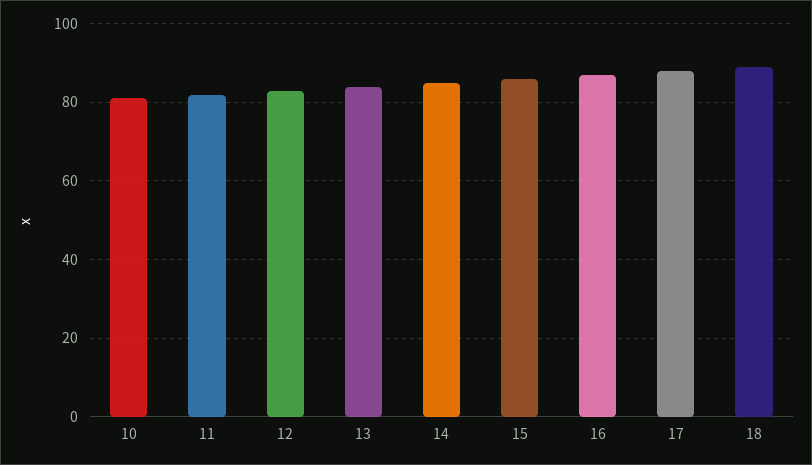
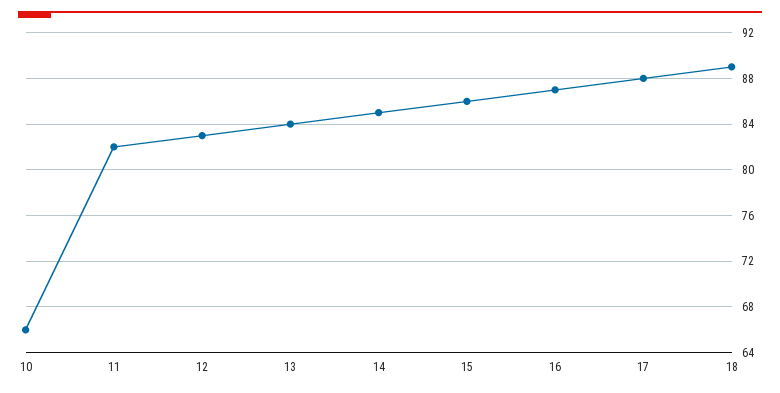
  {
-   "10": 80,
+   "10": 66,
    "11": 82,
    "12": 83,
    "13": 84,
    "14": 85,
    "15": 86,
    "16": 87,
    "17": 88,
    "18": 89
  }

